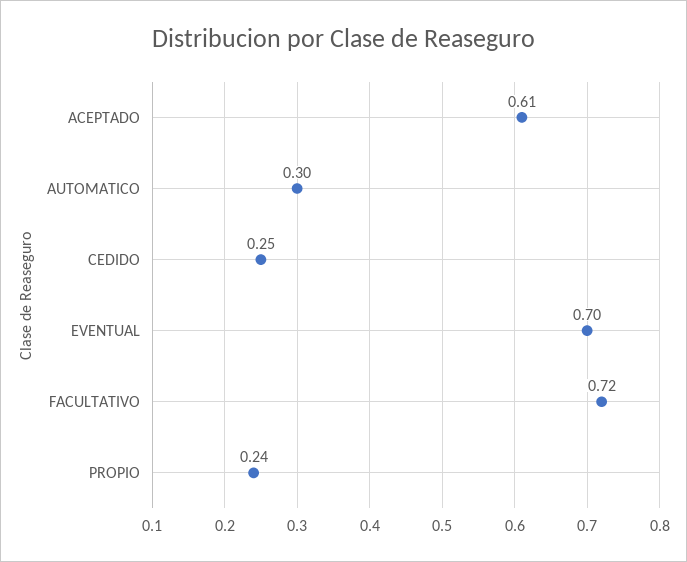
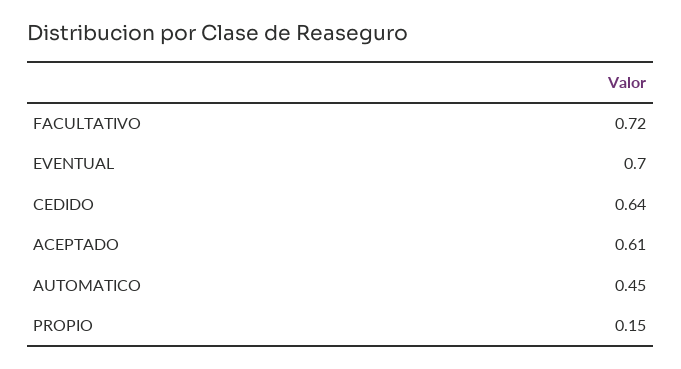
  {
    "ACEPTADO": 0.61,
-   "AUTOMATICO": 0.3,
+   "AUTOMATICO": 0.45,
-   "CEDIDO": 0.25,
+   "CEDIDO": 0.64,
    "EVENTUAL": 0.7,
    "FACULTATIVO": 0.72,
-   "PROPIO": 0.24
+   "PROPIO": 0.15
  }

